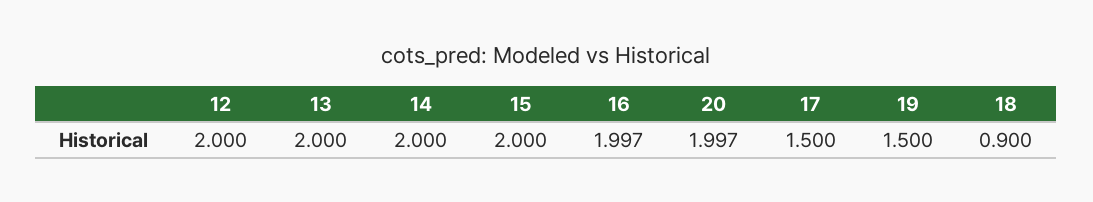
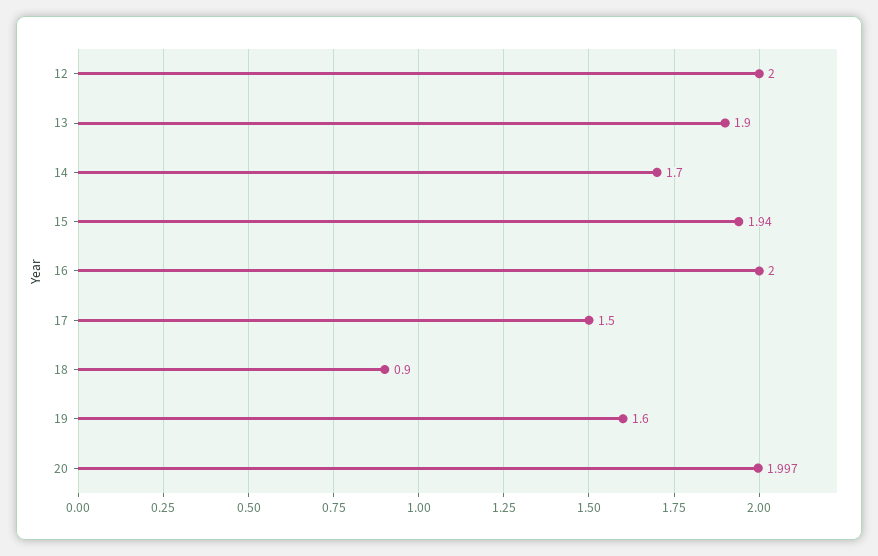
  {
    "12": 2,
-   "13": 2,
+   "13": 1.9,
-   "14": 2,
+   "14": 1.7,
-   "15": 2,
+   "15": 1.94,
-   "16": 1.997,
+   "16": 2,
    "20": 1.997,
    "17": 1.5,
-   "19": 1.5,
+   "19": 1.6,
    "18": 0.9
  }

